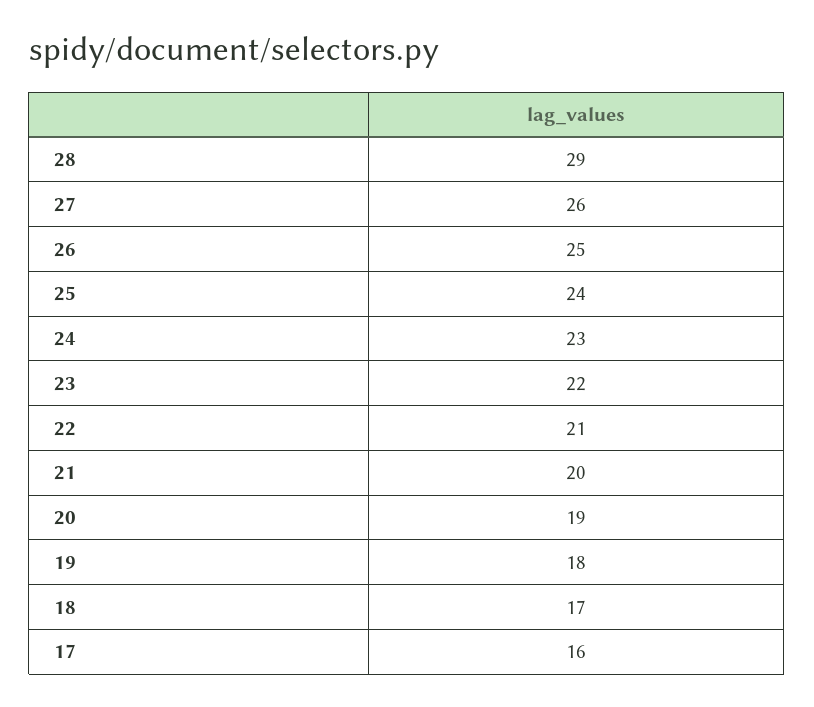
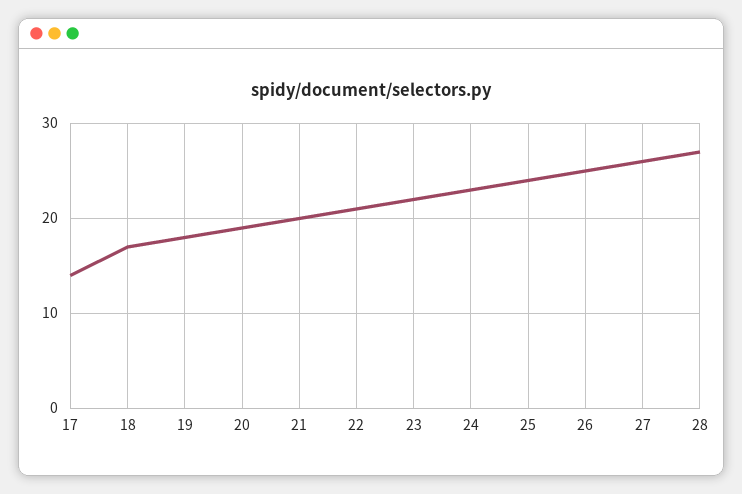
  {
-   "28": 29,
+   "28": 27,
    "27": 26,
    "26": 25,
    "25": 24,
    "24": 23,
    "23": 22,
    "22": 21,
    "21": 20,
    "20": 19,
    "19": 18,
    "18": 17,
-   "17": 16
+   "17": 14
  }

